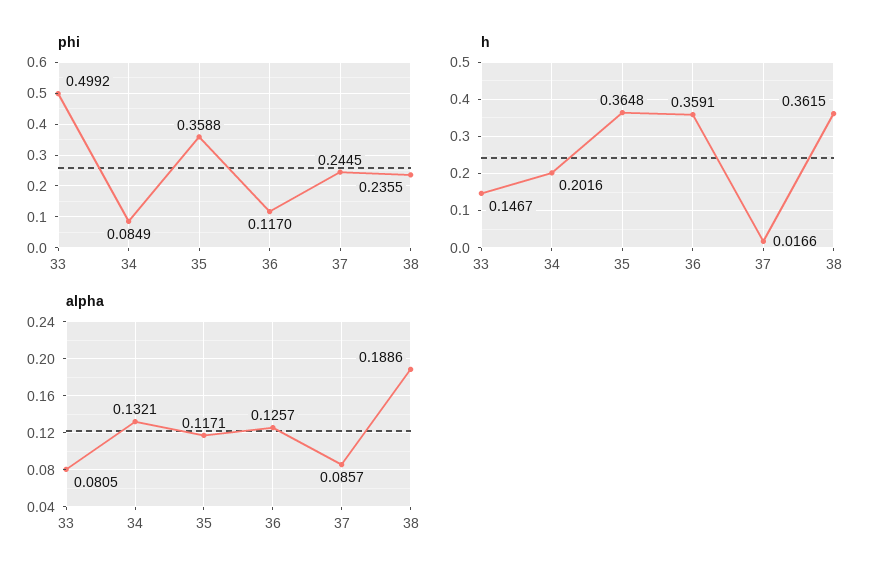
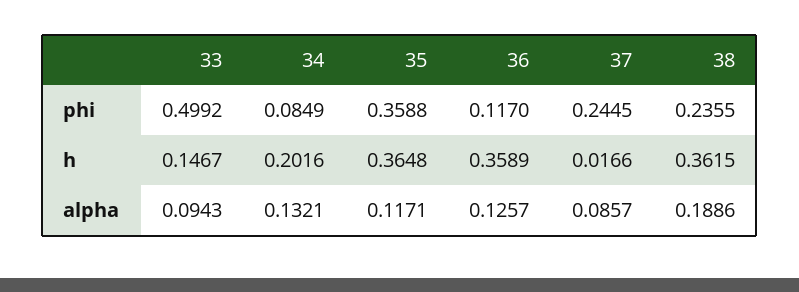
  {
    "phi": {
      "33": 0.4992,
      "34": 0.0849,
      "35": 0.3588,
      "36": 0.117,
      "37": 0.2445,
      "38": 0.2355
    },
    "h": {
      "33": 0.1467,
      "34": 0.2016,
      "35": 0.3648,
-     "36": 0.3591,
+     "36": 0.3589,
      "37": 0.0166,
      "38": 0.3615
    },
    "alpha": {
-     "33": 0.0805,
+     "33": 0.0943,
      "34": 0.1321,
      "35": 0.1171,
      "36": 0.1257,
      "37": 0.0857,
      "38": 0.1886
    }
  }

